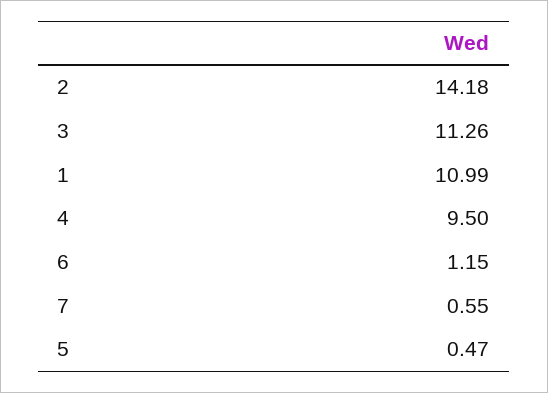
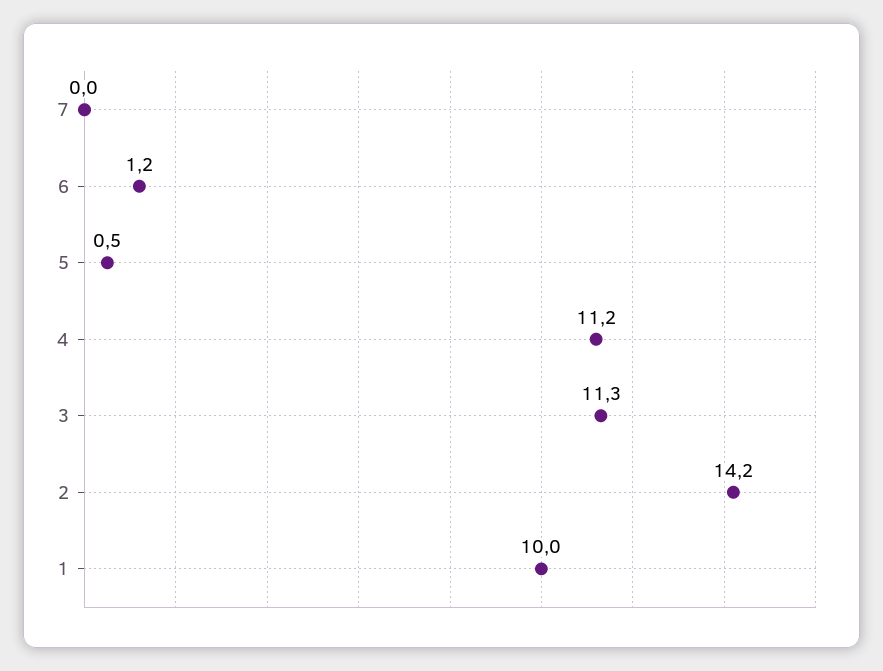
  {
    "2": 14.18,
    "3": 11.26,
-   "1": 10.99,
+   "1": 10,
-   "4": 9.5,
+   "4": 11.2,
    "6": 1.15,
-   "7": 0.55,
+   "7": 0,
    "5": 0.47
  }

